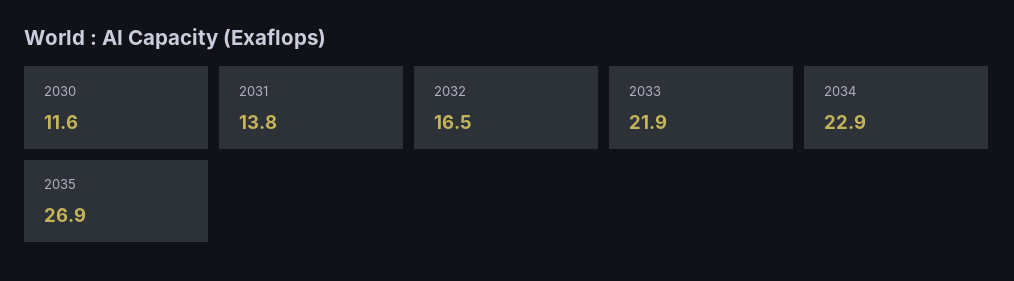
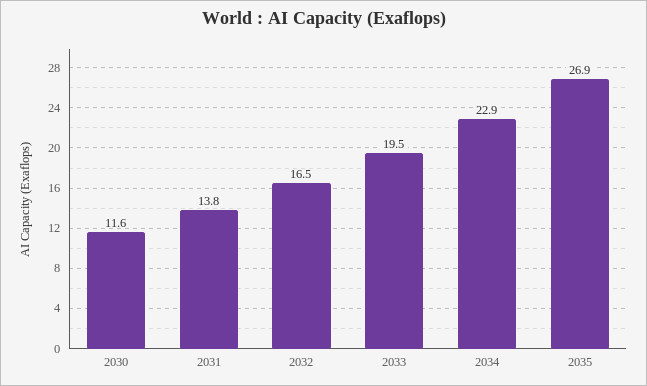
  {
    "2030": 11.6,
    "2031": 13.8,
    "2032": 16.5,
-   "2033": 21.9,
+   "2033": 19.5,
    "2034": 22.9,
    "2035": 26.9
  }

